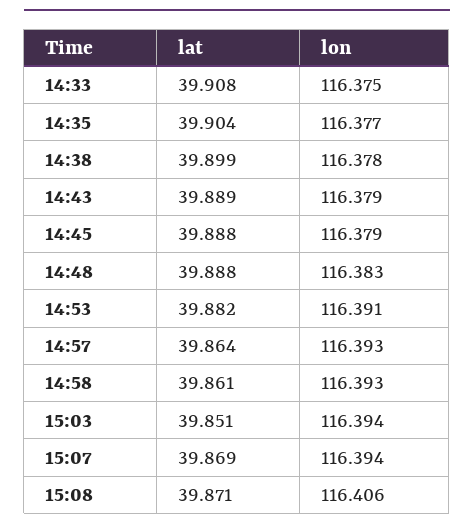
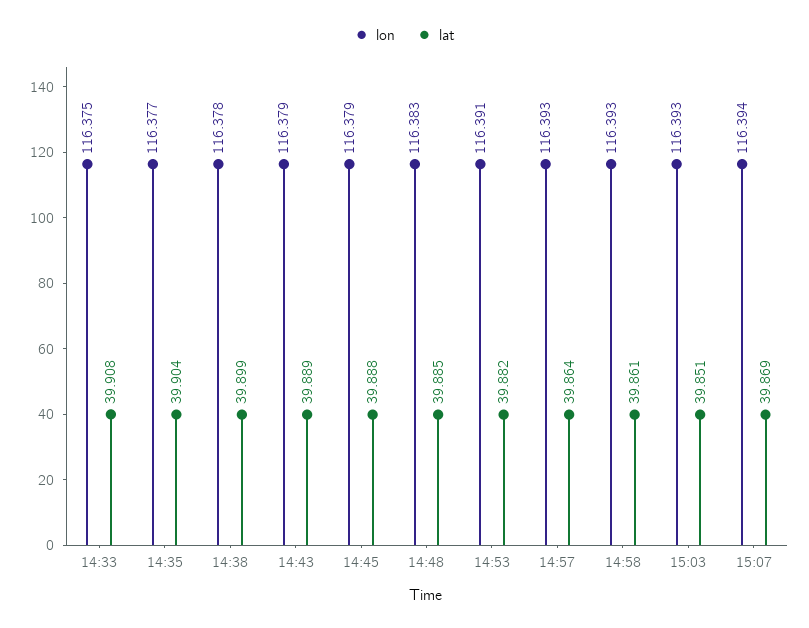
  {
    "lat": {
      "14:33": 39.908,
      "14:35": 39.904,
      "14:38": 39.899,
      "14:43": 39.889,
      "14:45": 39.888,
-     "14:48": 39.888,
+     "14:48": 39.885,
      "14:53": 39.882,
      "14:57": 39.864,
      "14:58": 39.861,
      "15:03": 39.851,
-     "15:07": 39.869,
+     "15:07": 39.869
-     "15:08": 39.871
    },
    "lon": {
      "14:33": 116.375,
      "14:35": 116.377,
      "14:38": 116.378,
      "14:43": 116.379,
      "14:45": 116.379,
      "14:48": 116.383,
      "14:53": 116.391,
      "14:57": 116.393,
      "14:58": 116.393,
-     "15:03": 116.394,
+     "15:03": 116.393,
-     "15:07": 116.394,
+     "15:07": 116.394
-     "15:08": 116.406
    }
  }

